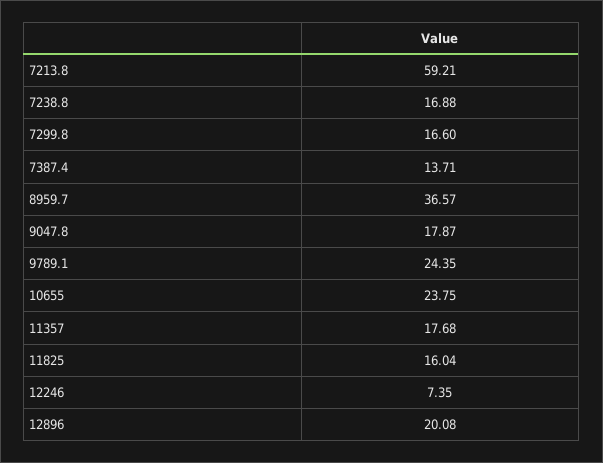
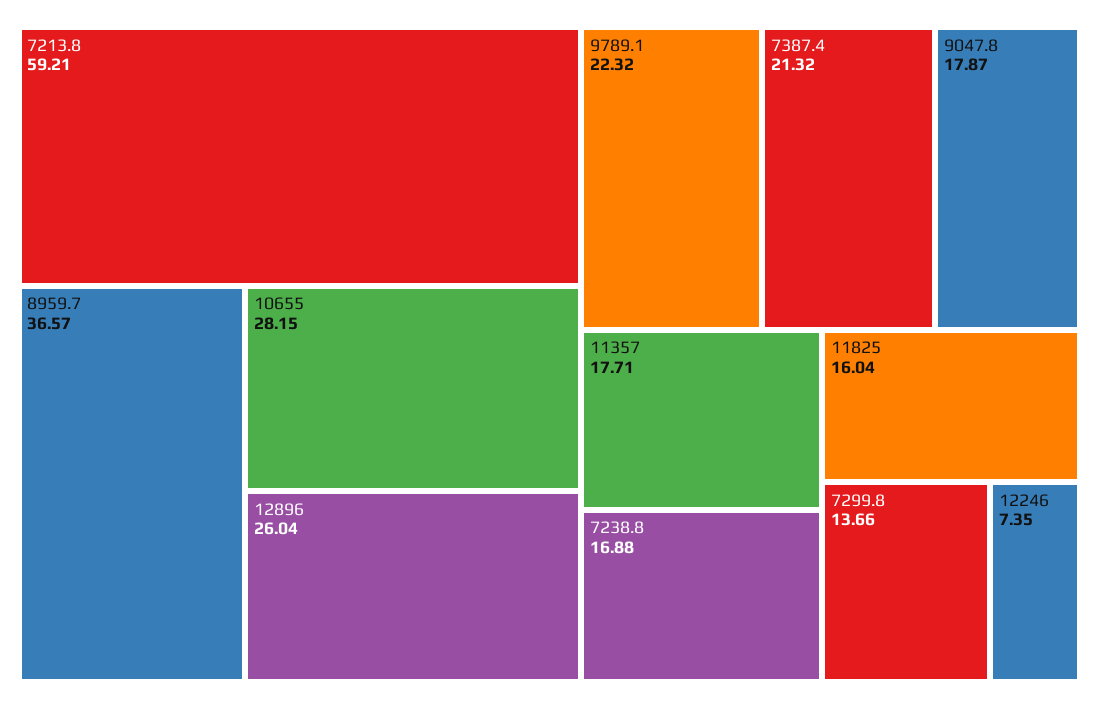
  {
    "7213.8": 59.21,
    "7238.8": 16.88,
-   "7299.8": 16.6,
+   "7299.8": 13.66,
-   "7387.4": 13.71,
+   "7387.4": 21.32,
    "8959.7": 36.57,
    "9047.8": 17.87,
-   "9789.1": 24.35,
+   "9789.1": 22.32,
-   "10655": 23.75,
+   "10655": 28.15,
-   "11357": 17.68,
+   "11357": 17.71,
    "11825": 16.04,
    "12246": 7.35,
-   "12896": 20.08
+   "12896": 26.04
  }

